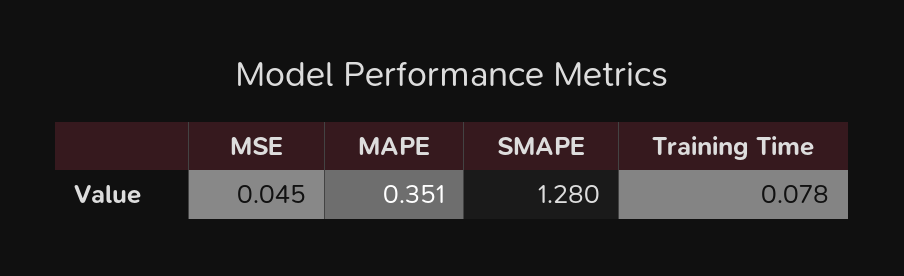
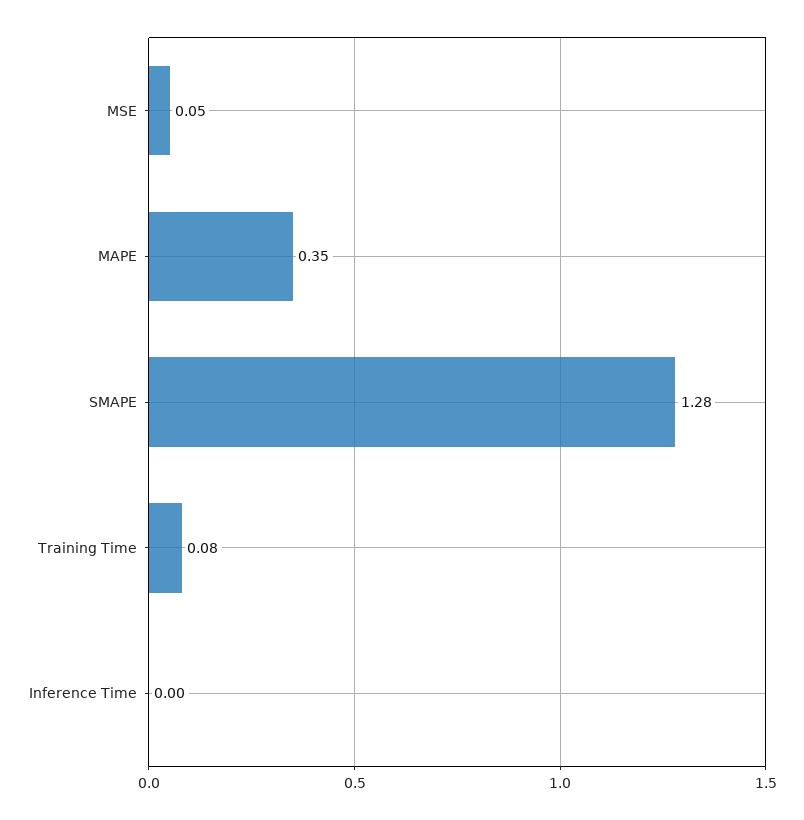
  {
    "MSE": 0.045,
    "MAPE": 0.351,
    "SMAPE": 1.28,
-   "Training Time": 0.078
+   "Training Time": 0.078,
+   "Inference Time": 0
  }

